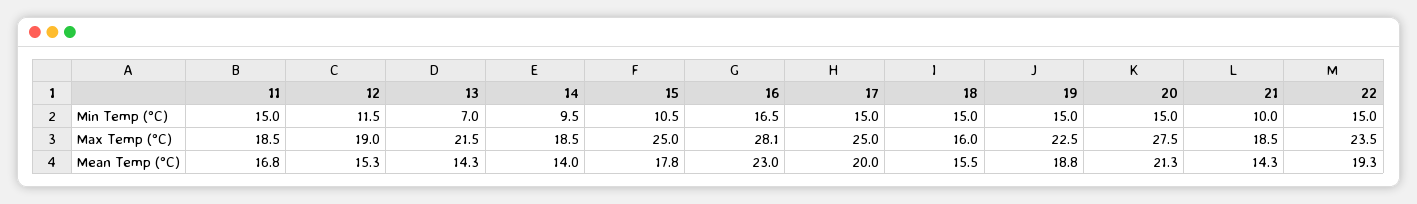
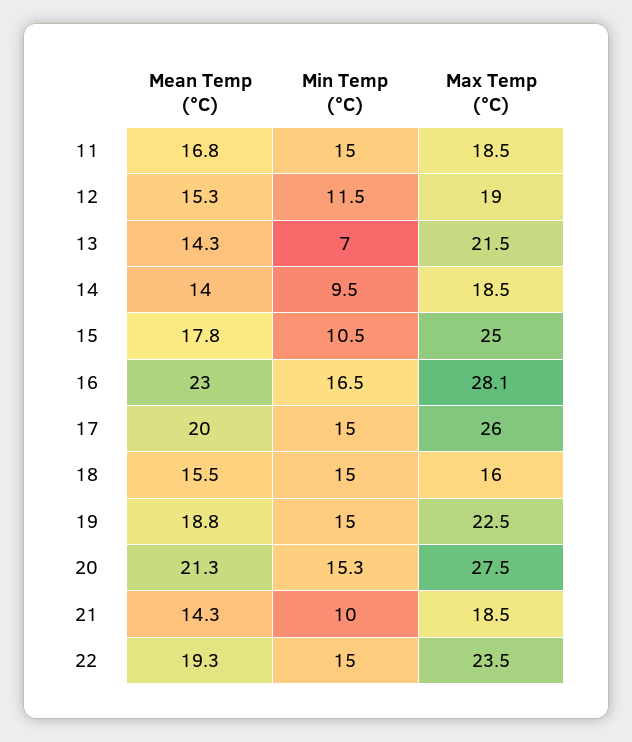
  {
    "11": {
      "Min Temp (°C)": 15,
      "Max Temp (°C)": 18.5,
      "Mean Temp (°C)": 16.8
    },
    "12": {
      "Min Temp (°C)": 11.5,
      "Max Temp (°C)": 19,
      "Mean Temp (°C)": 15.3
    },
    "13": {
      "Min Temp (°C)": 7,
      "Max Temp (°C)": 21.5,
      "Mean Temp (°C)": 14.3
    },
    "14": {
      "Min Temp (°C)": 9.5,
      "Max Temp (°C)": 18.5,
      "Mean Temp (°C)": 14
    },
    "15": {
      "Min Temp (°C)": 10.5,
      "Max Temp (°C)": 25,
      "Mean Temp (°C)": 17.8
    },
    "16": {
      "Min Temp (°C)": 16.5,
      "Max Temp (°C)": 28.1,
      "Mean Temp (°C)": 23
    },
    "17": {
      "Min Temp (°C)": 15,
-     "Max Temp (°C)": 25,
+     "Max Temp (°C)": 26,
      "Mean Temp (°C)": 20
    },
    "18": {
      "Min Temp (°C)": 15,
      "Max Temp (°C)": 16,
      "Mean Temp (°C)": 15.5
    },
    "19": {
      "Min Temp (°C)": 15,
      "Max Temp (°C)": 22.5,
      "Mean Temp (°C)": 18.8
    },
    "20": {
-     "Min Temp (°C)": 15,
+     "Min Temp (°C)": 15.3,
      "Max Temp (°C)": 27.5,
      "Mean Temp (°C)": 21.3
    },
    "21": {
      "Min Temp (°C)": 10,
      "Max Temp (°C)": 18.5,
      "Mean Temp (°C)": 14.3
    },
    "22": {
      "Min Temp (°C)": 15,
      "Max Temp (°C)": 23.5,
      "Mean Temp (°C)": 19.3
    }
  }

